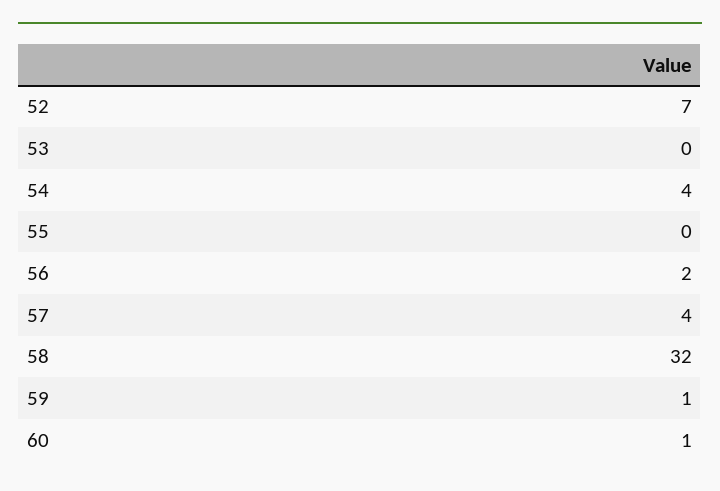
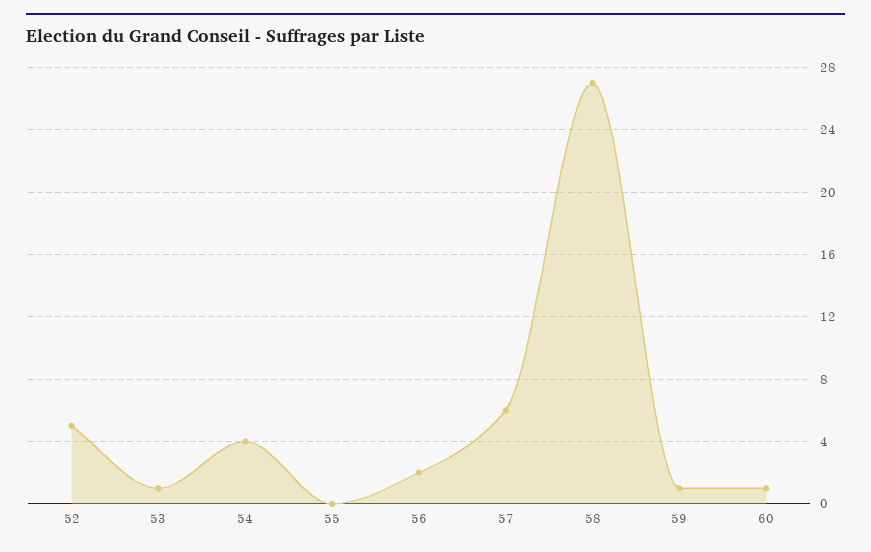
  {
-   "52": 7,
+   "52": 5,
-   "53": 0,
+   "53": 1,
    "54": 4,
    "55": 0,
    "56": 2,
-   "57": 4,
+   "57": 6,
-   "58": 32,
+   "58": 27,
    "59": 1,
    "60": 1
  }

